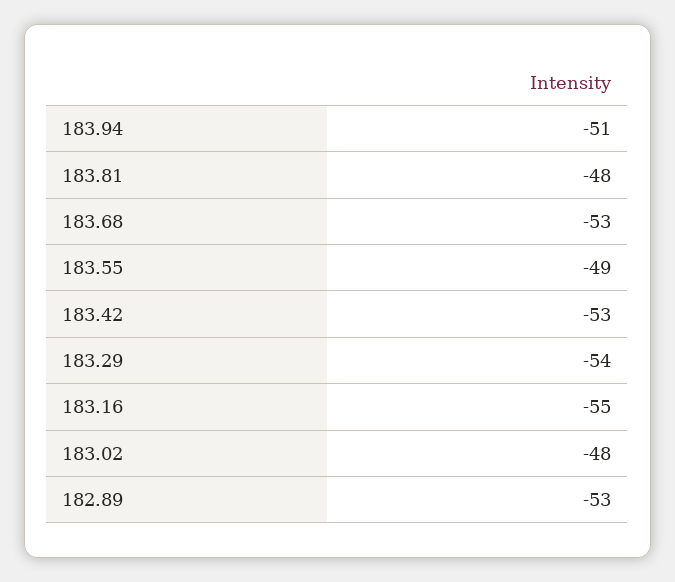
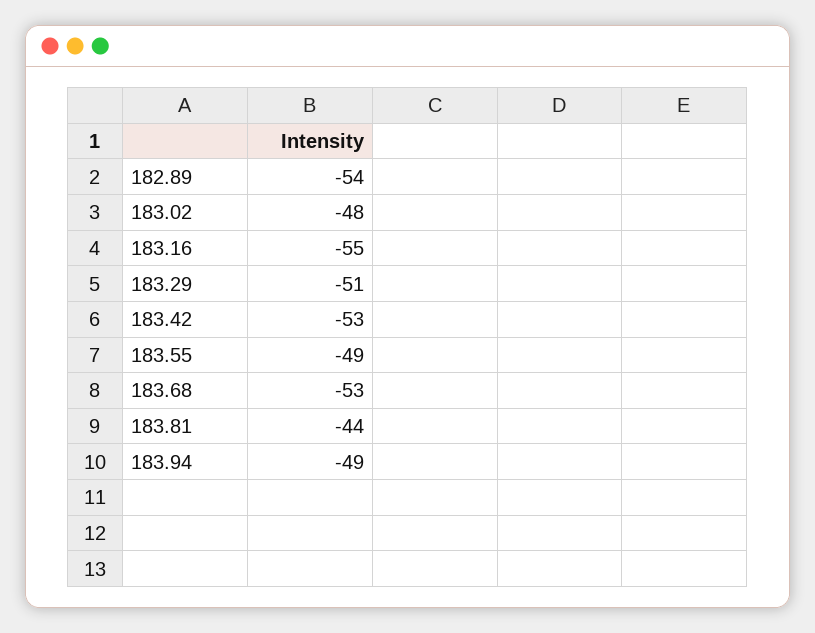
  {
-   "183.94": -51,
+   "183.94": -49,
-   "183.81": -48,
+   "183.81": -44,
    "183.68": -53,
    "183.55": -49,
    "183.42": -53,
-   "183.29": -54,
+   "183.29": -51,
    "183.16": -55,
    "183.02": -48,
-   "182.89": -53
+   "182.89": -54
  }

